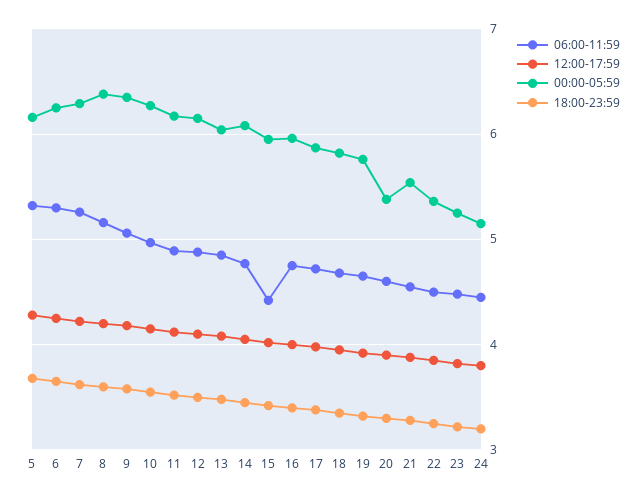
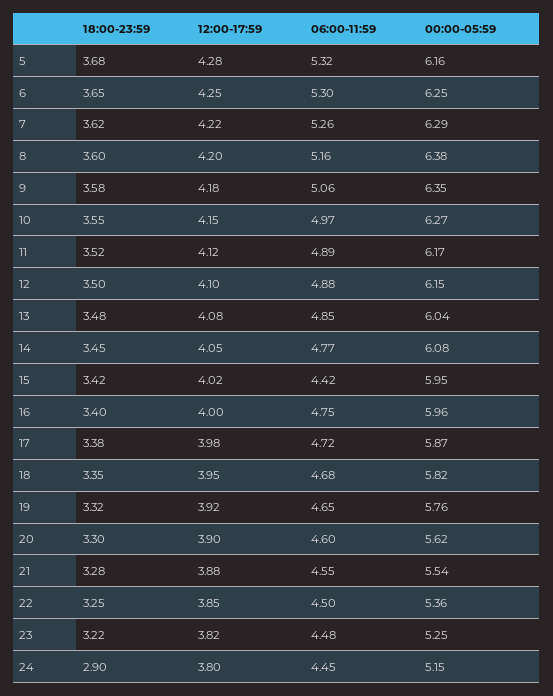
  {
    "06:00-11:59": {
      "5": 5.32,
      "6": 5.3,
      "7": 5.26,
      "8": 5.16,
      "9": 5.06,
      "10": 4.97,
      "11": 4.89,
      "12": 4.88,
      "13": 4.85,
      "14": 4.77,
      "15": 4.42,
      "16": 4.75,
      "17": 4.72,
      "18": 4.68,
      "19": 4.65,
      "20": 4.6,
      "21": 4.55,
      "22": 4.5,
      "23": 4.48,
      "24": 4.45
    },
    "12:00-17:59": {
      "5": 4.28,
      "6": 4.25,
      "7": 4.22,
      "8": 4.2,
      "9": 4.18,
      "10": 4.15,
      "11": 4.12,
      "12": 4.1,
      "13": 4.08,
      "14": 4.05,
      "15": 4.02,
      "16": 4,
      "17": 3.98,
      "18": 3.95,
      "19": 3.92,
      "20": 3.9,
      "21": 3.88,
      "22": 3.85,
      "23": 3.82,
      "24": 3.8
    },
    "00:00-05:59": {
      "5": 6.16,
      "6": 6.25,
      "7": 6.29,
      "8": 6.38,
      "9": 6.35,
      "10": 6.27,
      "11": 6.17,
      "12": 6.15,
      "13": 6.04,
      "14": 6.08,
      "15": 5.95,
      "16": 5.96,
      "17": 5.87,
      "18": 5.82,
      "19": 5.76,
-     "20": 5.4,
+     "20": 5.62,
      "21": 5.54,
      "22": 5.36,
      "23": 5.25,
      "24": 5.15
    },
    "18:00-23:59": {
      "5": 3.68,
      "6": 3.65,
      "7": 3.62,
      "8": 3.6,
      "9": 3.58,
      "10": 3.55,
      "11": 3.52,
      "12": 3.5,
      "13": 3.48,
      "14": 3.45,
      "15": 3.42,
      "16": 3.4,
      "17": 3.38,
      "18": 3.35,
      "19": 3.32,
      "20": 3.3,
      "21": 3.28,
      "22": 3.25,
      "23": 3.22,
-     "24": 3.2
+     "24": 2.9
    }
  }

